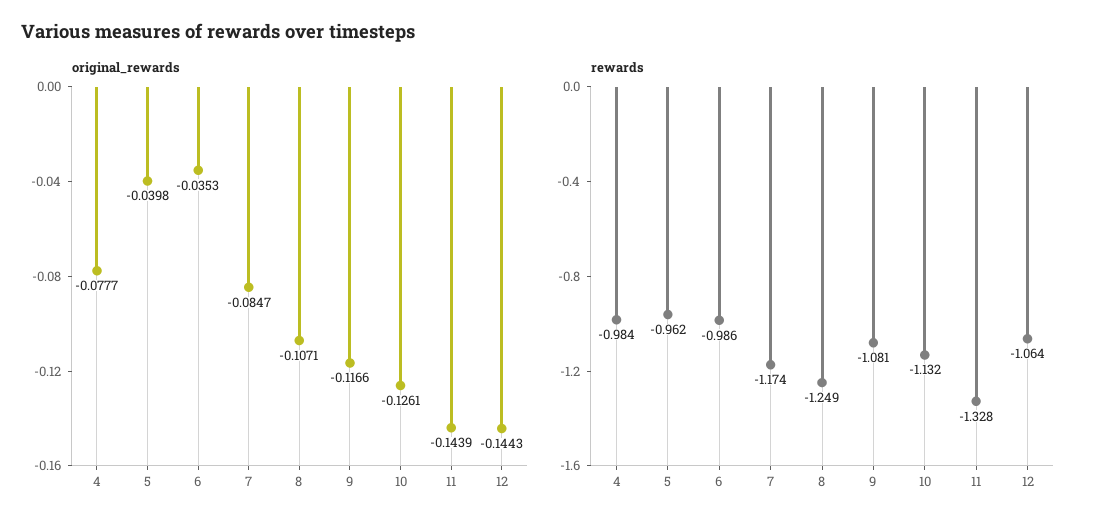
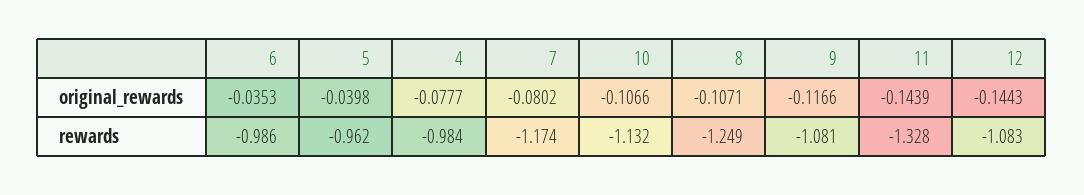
  {
    "original_rewards": {
      "4": -0.0777,
      "5": -0.0398,
      "6": -0.0353,
-     "7": -0.0847,
+     "7": -0.0802,
      "8": -0.1071,
      "9": -0.1166,
-     "10": -0.1261,
+     "10": -0.1066,
      "11": -0.1439,
      "12": -0.1443
    },
    "rewards": {
      "4": -0.984,
      "5": -0.962,
      "6": -0.986,
      "7": -1.174,
      "8": -1.249,
      "9": -1.081,
      "10": -1.132,
      "11": -1.328,
-     "12": -1.064
+     "12": -1.083
    }
  }

